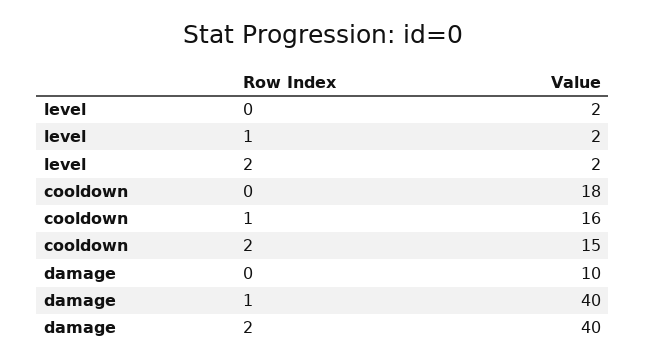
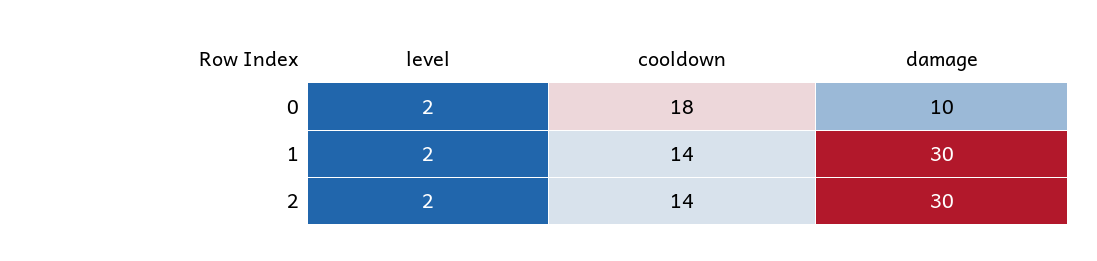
  {
    "level": {
      "0": 2,
      "1": 2,
      "2": 2
    },
    "cooldown": {
      "0": 18,
-     "1": 16,
+     "1": 14,
-     "2": 15
+     "2": 14
    },
    "damage": {
      "0": 10,
-     "1": 40,
+     "1": 30,
-     "2": 40
+     "2": 30
    }
  }

